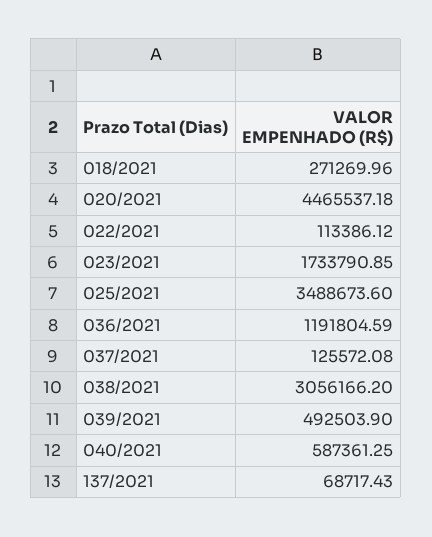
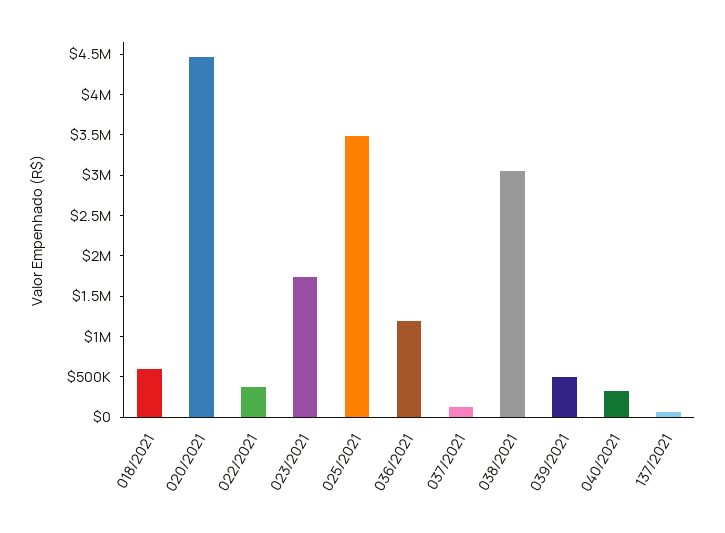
  {
-   "018/2021": 271269.96,
+   "018/2021": 600000,
    "020/2021": 4465537.18,
-   "022/2021": 113386.12,
+   "022/2021": 400000,
    "023/2021": 1733790.85,
    "025/2021": 3488673.6,
    "036/2021": 1191804.59,
    "037/2021": 125572.08,
    "038/2021": 3056166.2,
    "039/2021": 492503.9,
-   "040/2021": 587361.25,
+   "040/2021": 300000,
    "137/2021": 68717.43
  }

